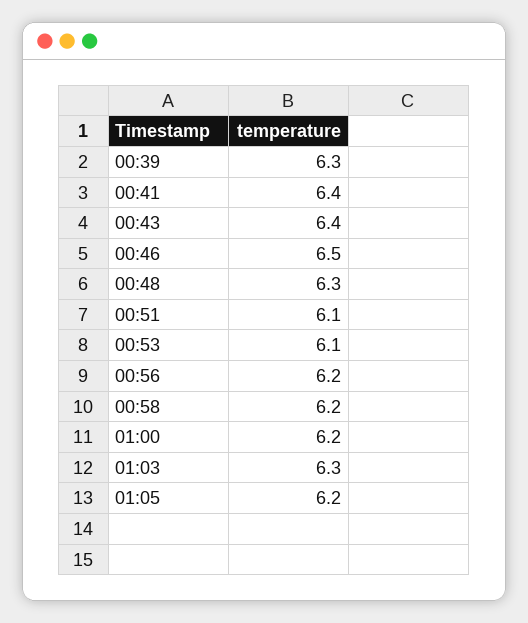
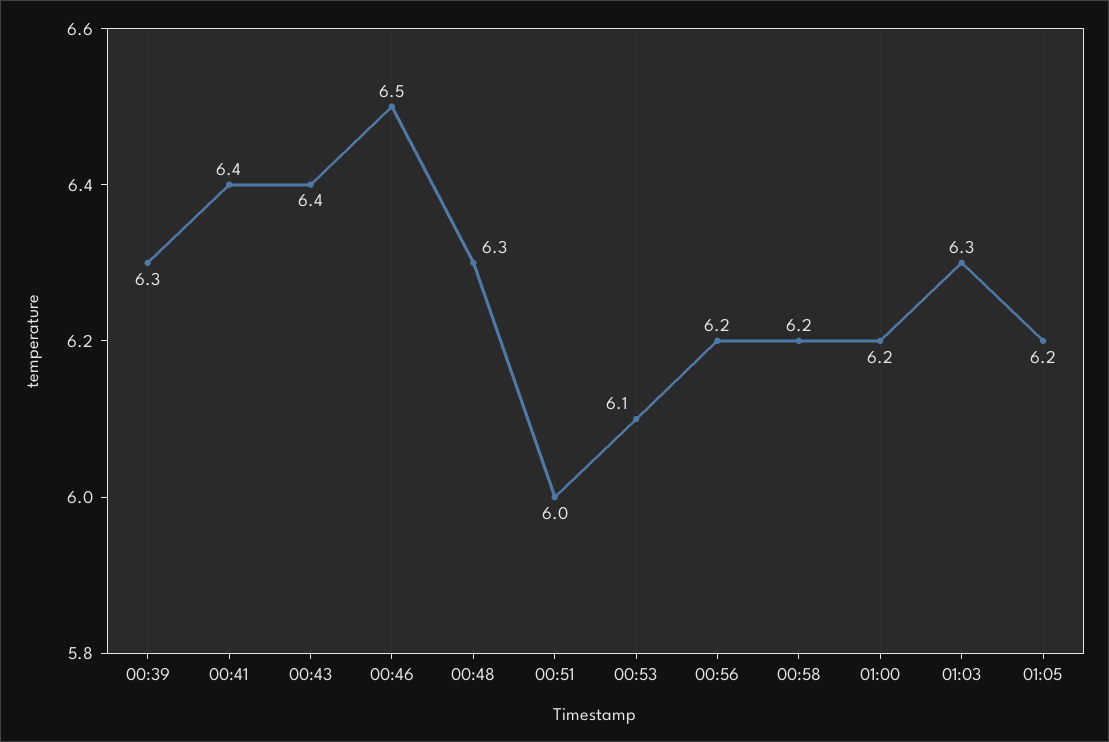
  {
    "00:39": 6.3,
    "00:41": 6.4,
    "00:43": 6.4,
    "00:46": 6.5,
    "00:48": 6.3,
-   "00:51": 6.1,
+   "00:51": 6,
    "00:53": 6.1,
    "00:56": 6.2,
    "00:58": 6.2,
    "01:00": 6.2,
    "01:03": 6.3,
    "01:05": 6.2
  }

